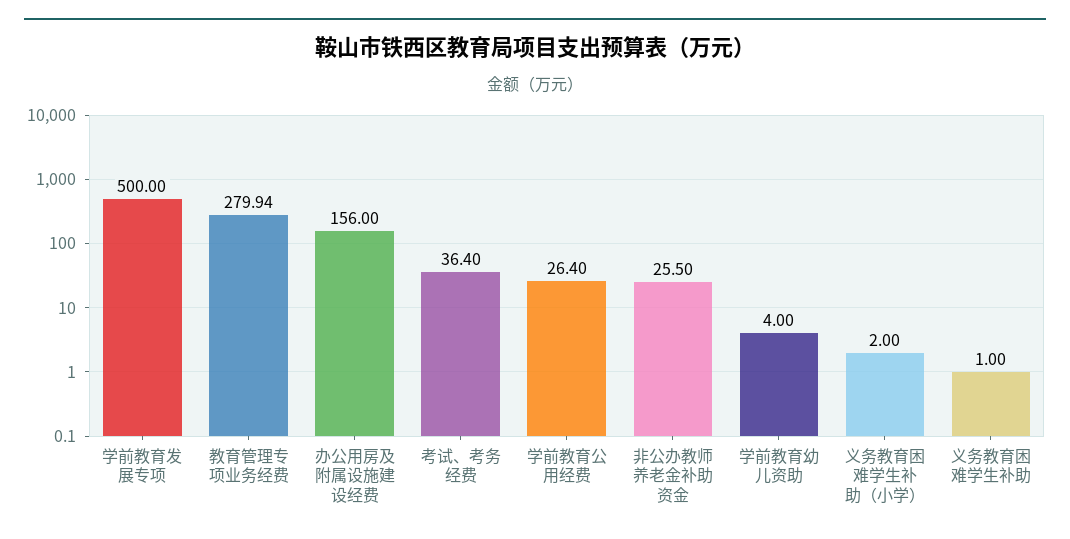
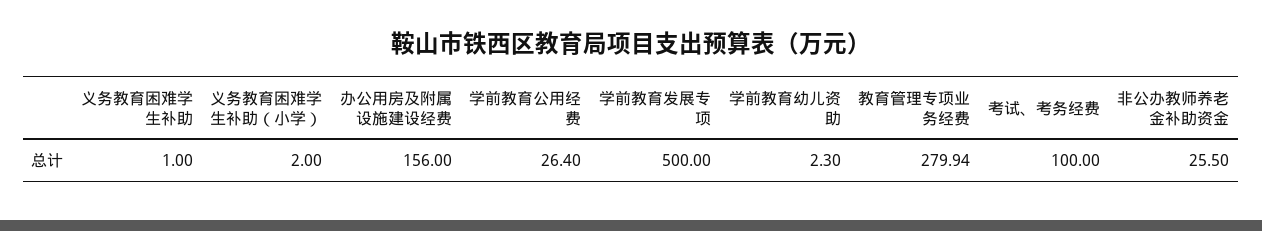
  {
    "学前教育发展专项": 500,
    "教育管理专项业务经费": 279.94,
    "办公用房及附属设施建设经费": 156,
-   "考试、考务经费": 36.4,
+   "考试、考务经费": 100,
    "学前教育公用经费": 26.4,
    "非公办教师养老金补助资金": 25.5,
-   "学前教育幼儿资助": 4,
+   "学前教育幼儿资助": 2.3,
    "义务教育困难学生补助（小学）": 2,
    "义务教育困难学生补助": 1
  }

